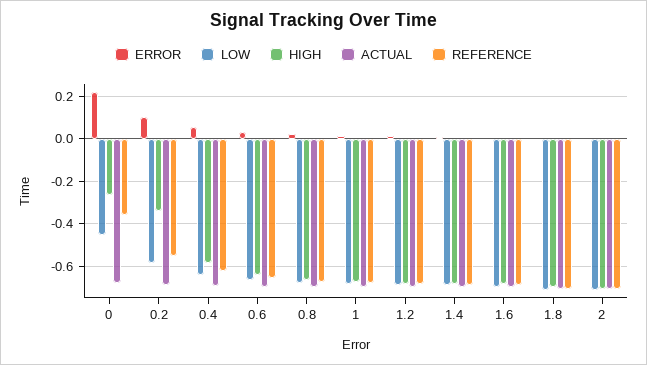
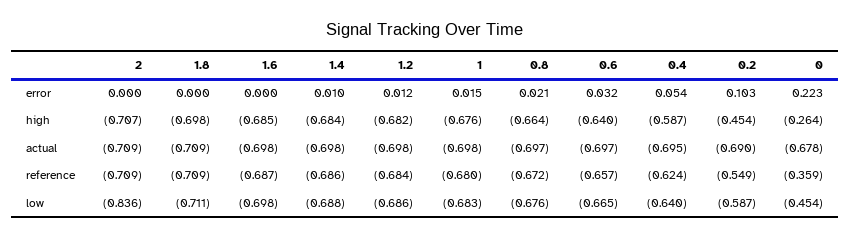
  {
    "ERROR": {
      "0": 0.223,
      "0.2": 0.103,
      "0.4": 0.054,
      "0.6": 0.032,
      "0.8": 0.021,
      "1": 0.015,
      "1.2": 0.012,
      "1.4": 0.01,
      "1.6": 0,
      "1.8": 0,
      "2": 0
    },
    "LOW": {
      "0": -0.454,
      "0.2": -0.587,
      "0.4": -0.64,
      "0.6": -0.665,
      "0.8": -0.676,
      "1": -0.683,
      "1.2": -0.686,
      "1.4": -0.688,
      "1.6": -0.698,
      "1.8": -0.711,
-     "2": -0.7
+     "2": -0.836
    },
    "HIGH": {
      "0": -0.264,
-     "0.2": -0.35,
+     "0.2": -0.454,
      "0.4": -0.587,
      "0.6": -0.64,
      "0.8": -0.664,
      "1": -0.676,
      "1.2": -0.682,
      "1.4": -0.684,
      "1.6": -0.685,
      "1.8": -0.698,
      "2": -0.707
    },
    "ACTUAL": {
      "0": -0.678,
      "0.2": -0.69,
      "0.4": -0.695,
      "0.6": -0.697,
      "0.8": -0.697,
      "1": -0.698,
      "1.2": -0.698,
      "1.4": -0.698,
      "1.6": -0.698,
      "1.8": -0.709,
      "2": -0.709
    },
    "REFERENCE": {
      "0": -0.359,
      "0.2": -0.549,
      "0.4": -0.624,
      "0.6": -0.657,
      "0.8": -0.672,
      "1": -0.68,
      "1.2": -0.684,
      "1.4": -0.686,
      "1.6": -0.687,
      "1.8": -0.709,
      "2": -0.709
    }
  }

